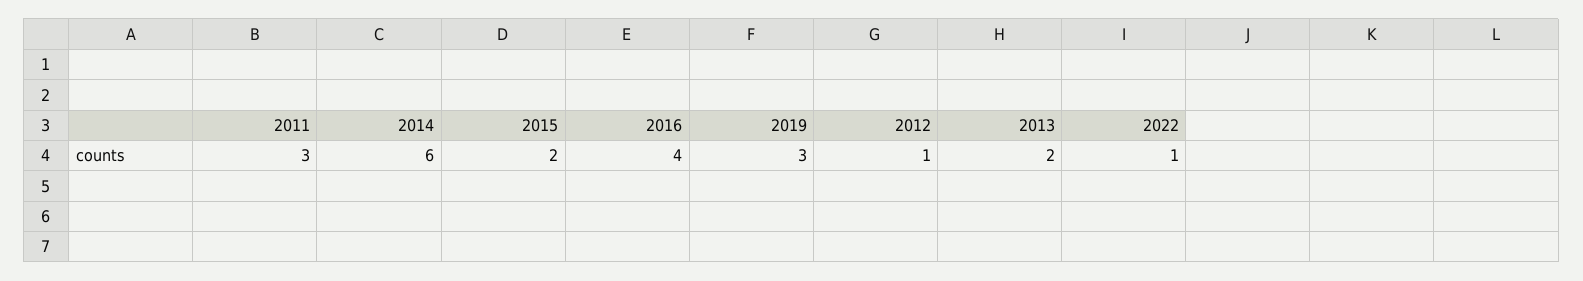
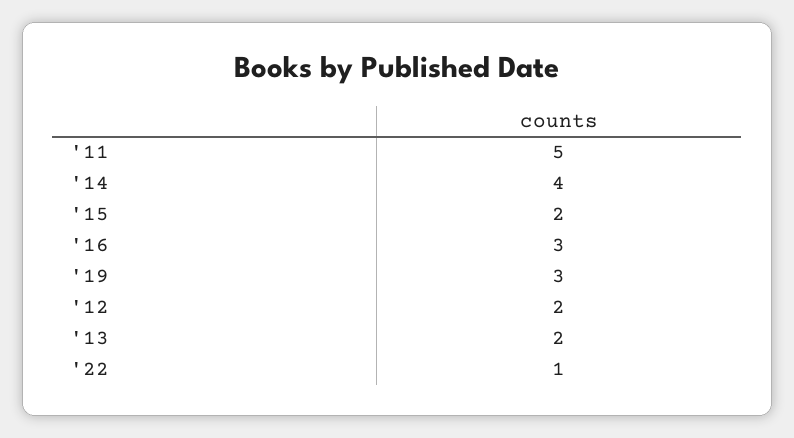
  {
-   "2011": 3,
+   "2011": 5,
-   "2014": 6,
+   "2014": 4,
    "2015": 2,
-   "2016": 4,
+   "2016": 3,
    "2019": 3,
-   "2012": 1,
+   "2012": 2,
    "2013": 2,
    "2022": 1
  }

